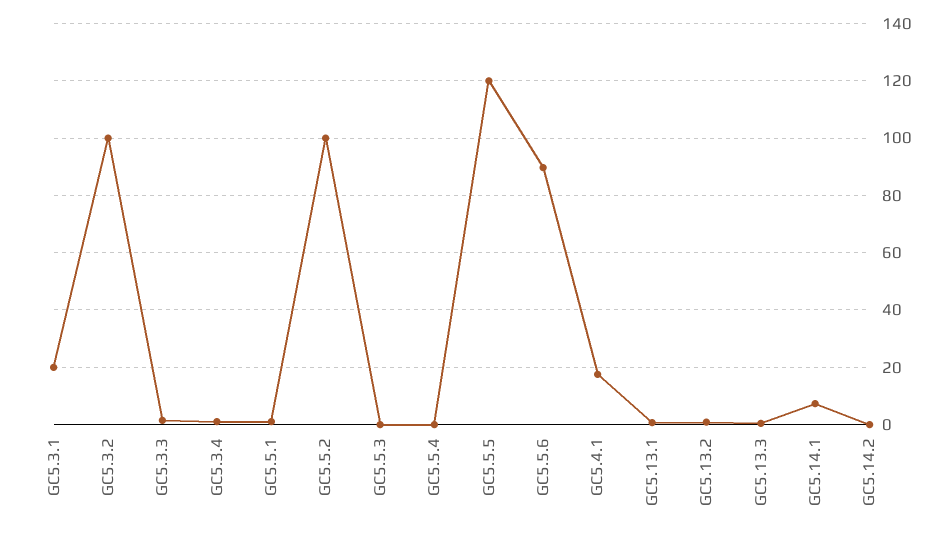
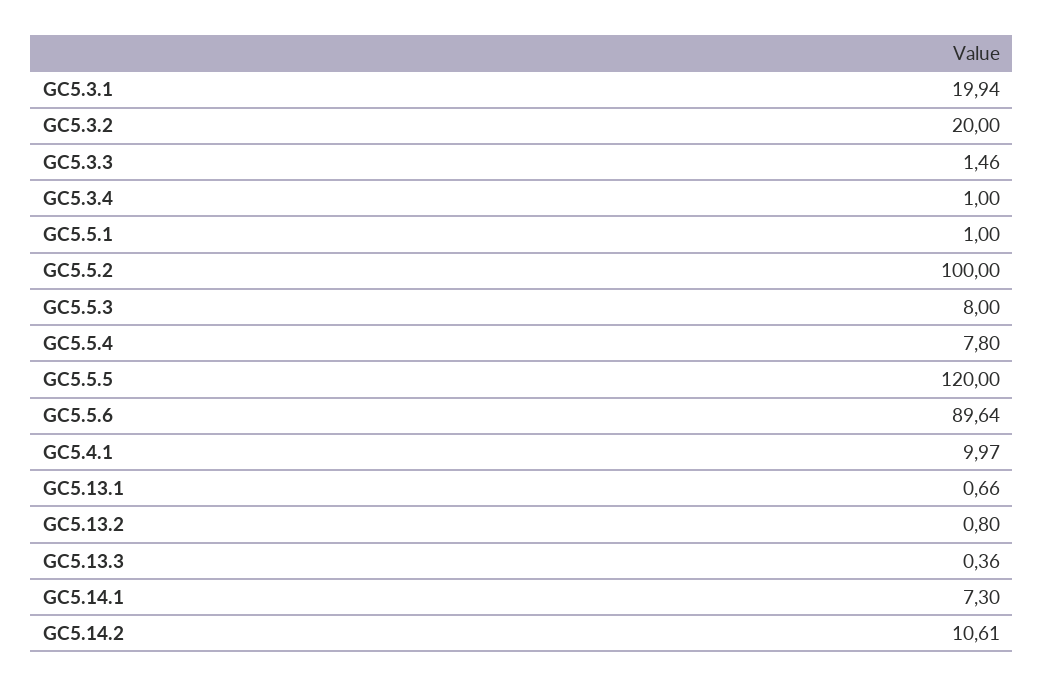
  {
    "GC5.3.1": 19.94,
-   "GC5.3.2": 100,
+   "GC5.3.2": 20,
    "GC5.3.3": 1.46,
    "GC5.3.4": 1,
    "GC5.5.1": 1,
    "GC5.5.2": 100,
-   "GC5.5.3": 0,
+   "GC5.5.3": 8,
-   "GC5.5.4": 0,
+   "GC5.5.4": 7.8,
    "GC5.5.5": 120,
    "GC5.5.6": 89.64,
-   "GC5.4.1": 17.5,
+   "GC5.4.1": 9.97,
    "GC5.13.1": 0.66,
    "GC5.13.2": 0.8,
    "GC5.13.3": 0.36,
    "GC5.14.1": 7.3,
-   "GC5.14.2": 0
+   "GC5.14.2": 10.61
  }

